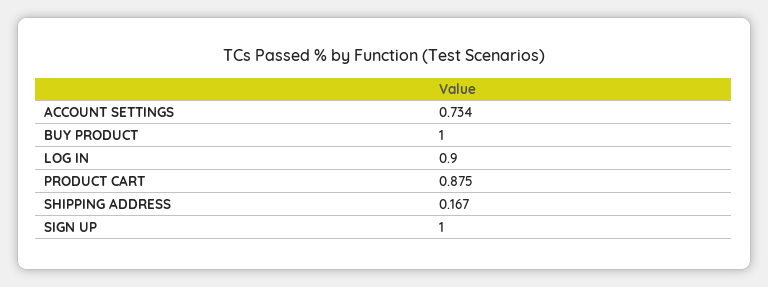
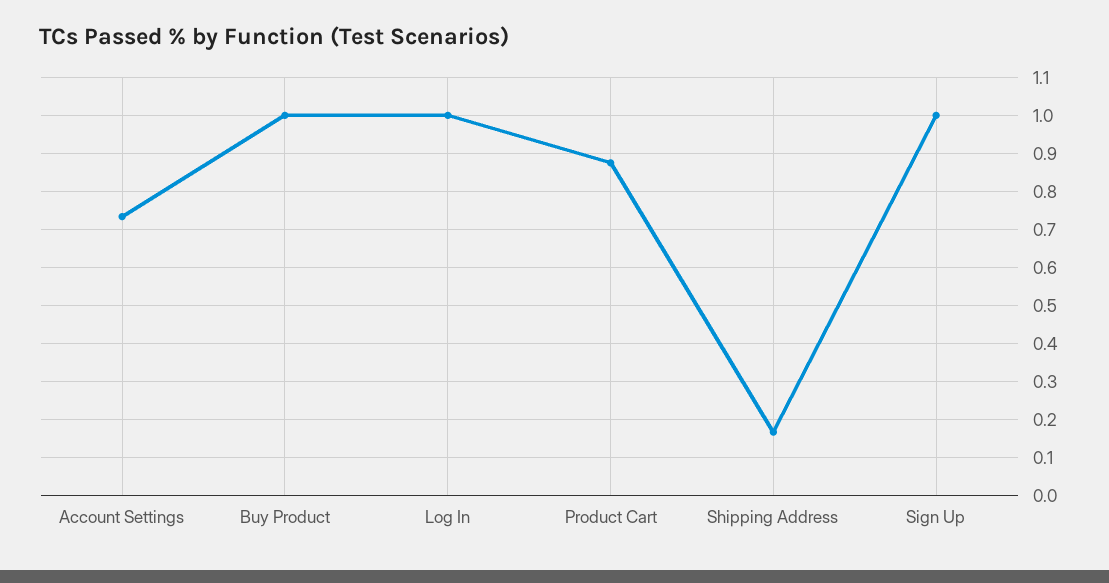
  {
    "ACCOUNT SETTINGS": 0.734,
    "BUY PRODUCT": 1,
-   "LOG IN": 0.9,
+   "LOG IN": 1,
    "PRODUCT CART": 0.875,
    "SHIPPING ADDRESS": 0.167,
    "SIGN UP": 1
  }

